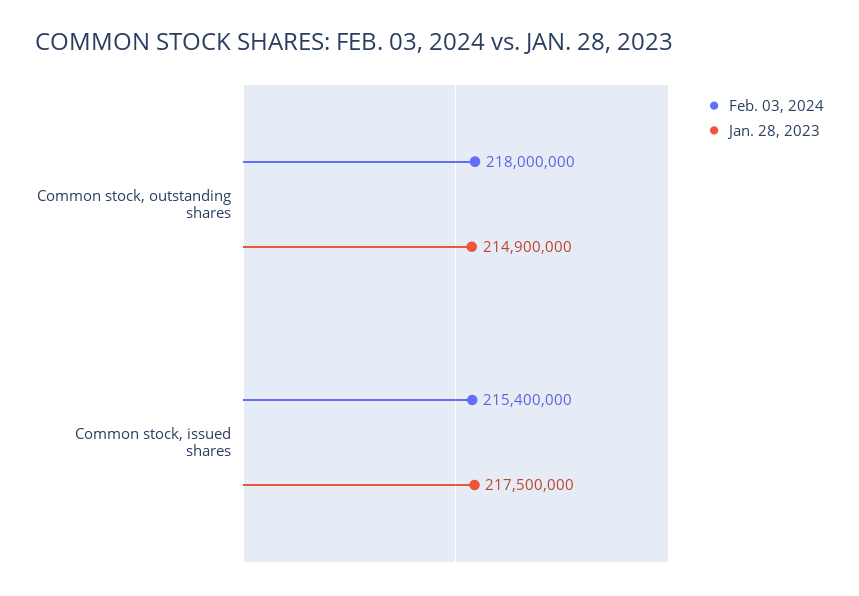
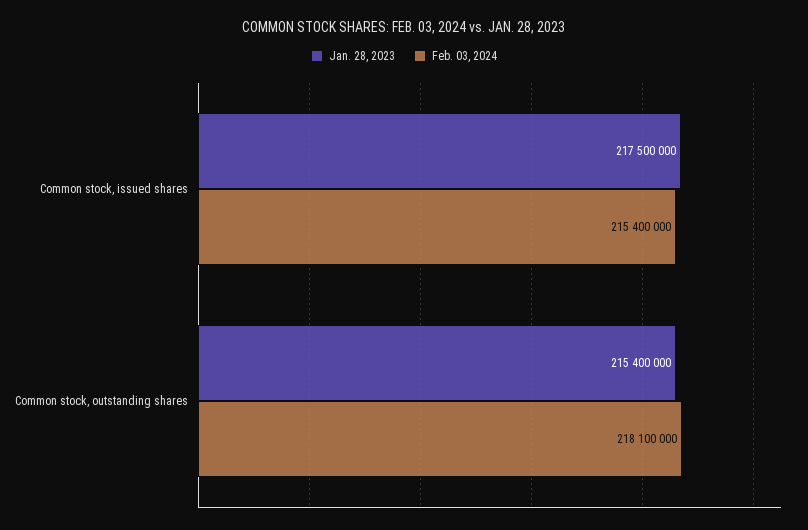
  {
    "Feb. 03, 2024": {
-     "Common stock, outstanding shares": 218000000,
+     "Common stock, outstanding shares": 218100000,
      "Common stock, issued shares": 215400000
    },
    "Jan. 28, 2023": {
-     "Common stock, outstanding shares": 214900000,
+     "Common stock, outstanding shares": 215400000,
      "Common stock, issued shares": 217500000
    }
  }

